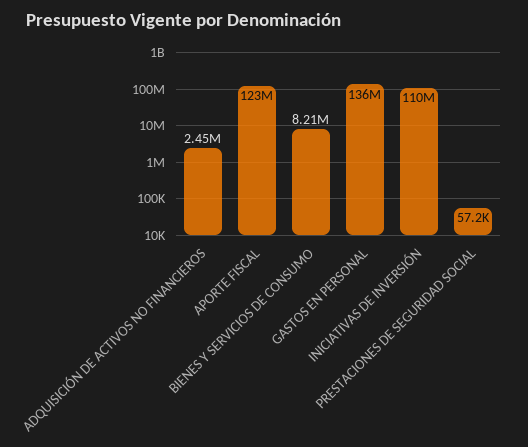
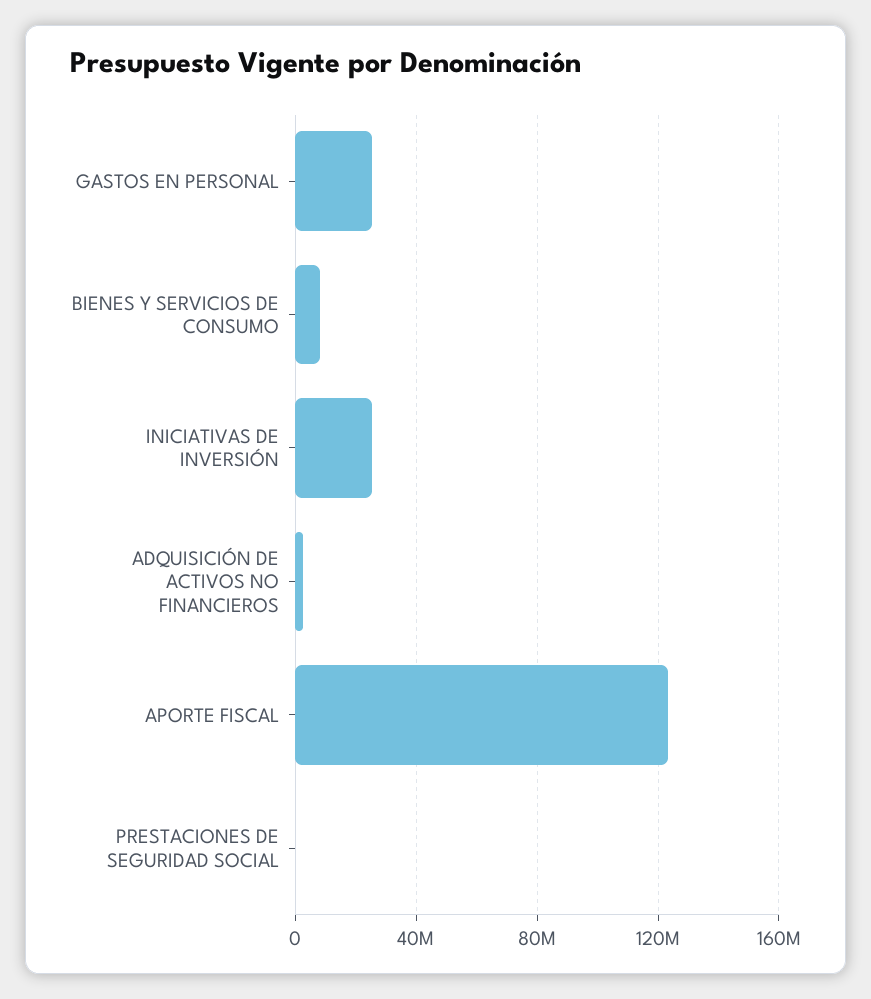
  {
    "ADQUISICIÓN DE ACTIVOS NO FINANCIEROS": 2450000,
    "APORTE FISCAL": 123000000,
    "BIENES Y SERVICIOS DE CONSUMO": 8210000,
-   "GASTOS EN PERSONAL": 136000000,
+   "GASTOS EN PERSONAL": 25000000,
-   "INICIATIVAS DE INVERSIÓN": 110000000,
+   "INICIATIVAS DE INVERSIÓN": 25000000,
    "PRESTACIONES DE SEGURIDAD SOCIAL": 57200
  }

